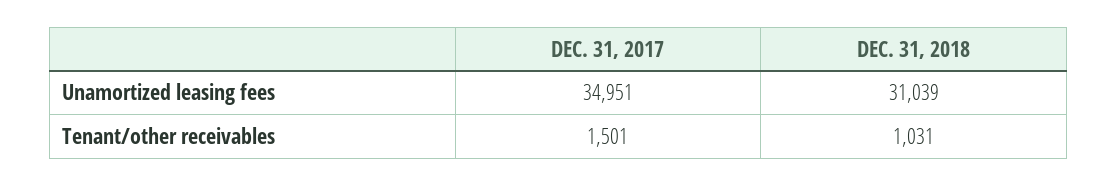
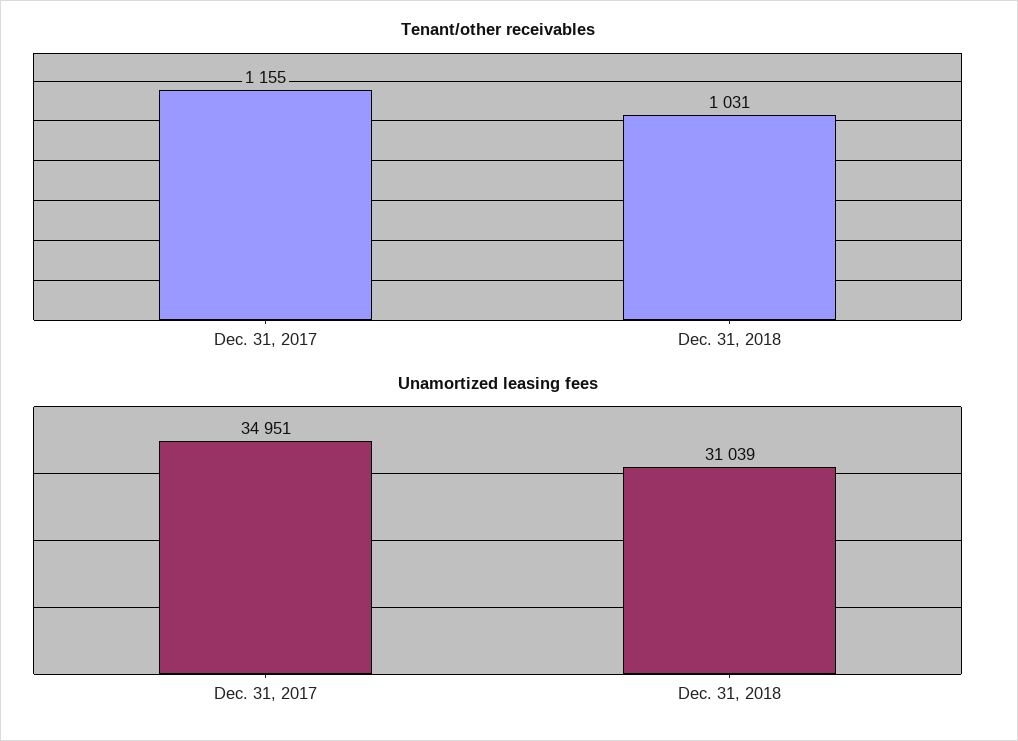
  {
    "Unamortized leasing fees": {
      "DEC. 31, 2017": 34951,
      "DEC. 31, 2018": 31039
    },
    "Tenant/other receivables": {
-     "DEC. 31, 2017": 1501,
+     "DEC. 31, 2017": 1155,
      "DEC. 31, 2018": 1031
    }
  }

